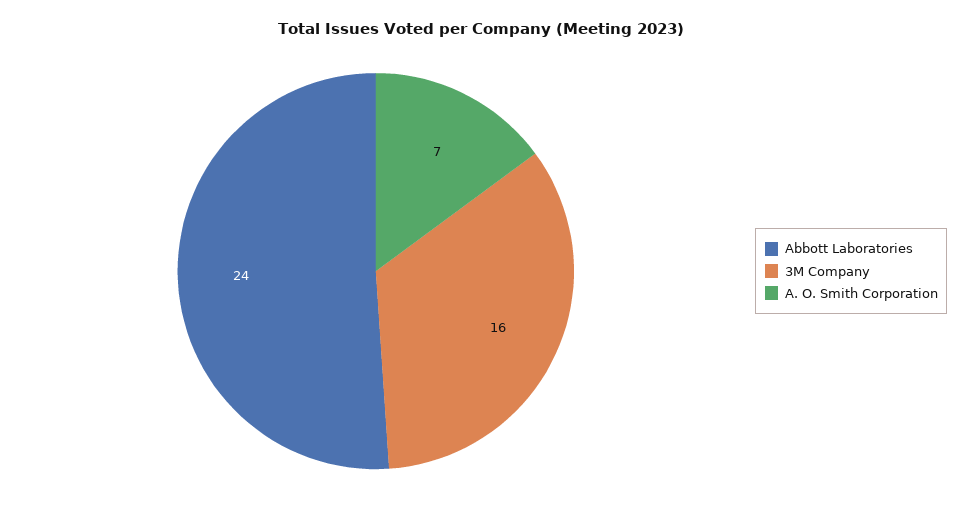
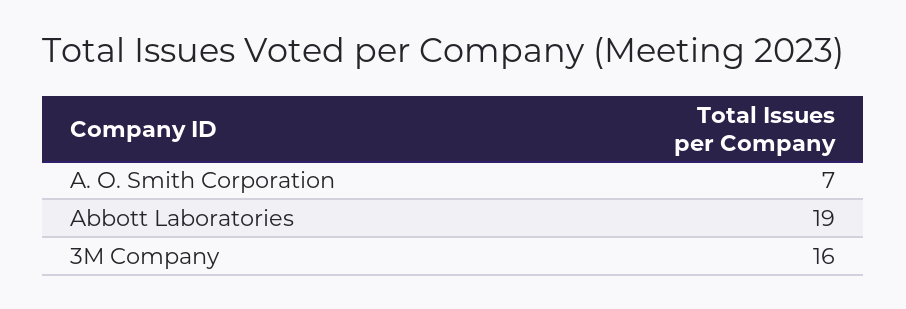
  {
-   "Abbott Laboratories": 24,
+   "Abbott Laboratories": 19,
    "3M Company": 16,
    "A. O. Smith Corporation": 7
  }

